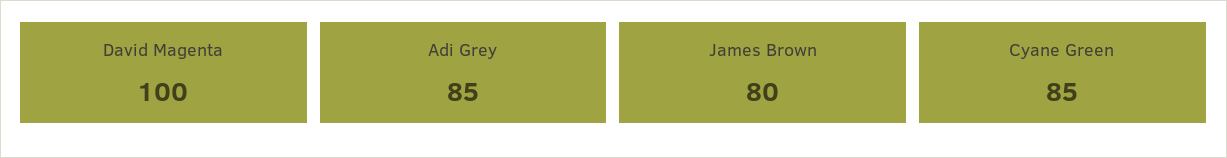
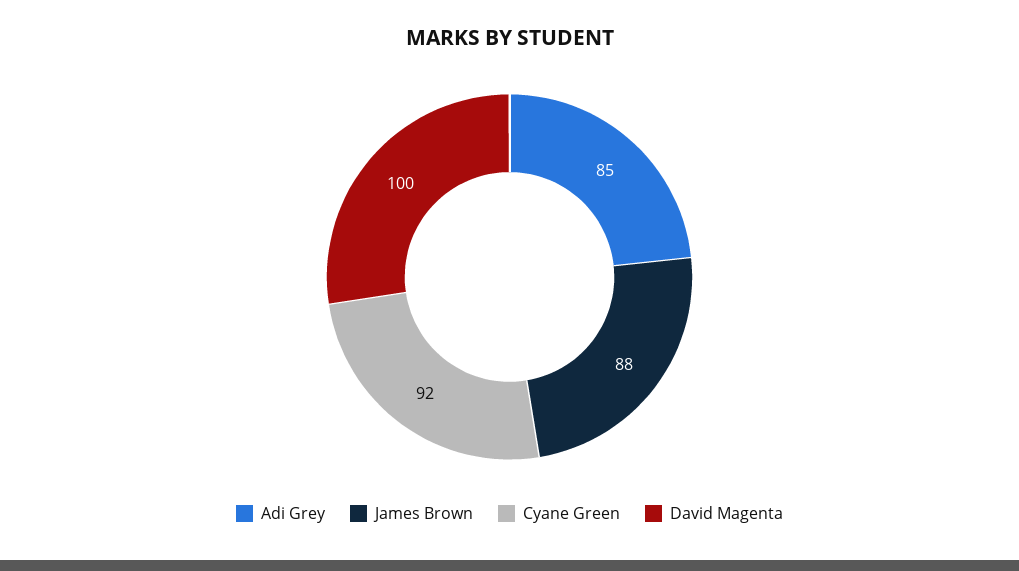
  {
    "David Magenta": 100,
    "Adi Grey": 85,
-   "James Brown": 80,
+   "James Brown": 88,
-   "Cyane Green": 85
+   "Cyane Green": 92
  }

